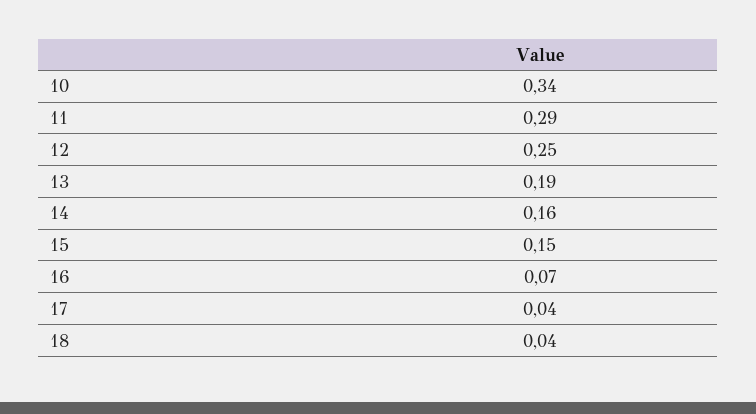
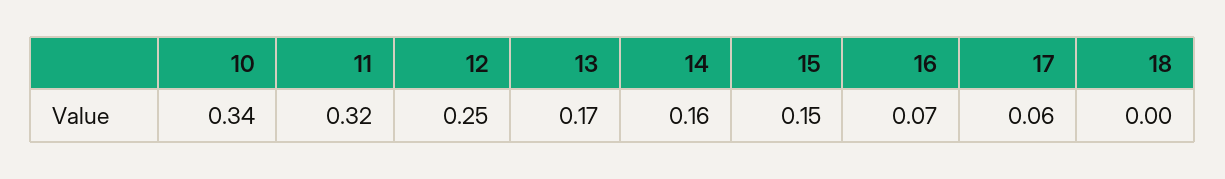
  {
    "10": 0.34,
-   "11": 0.29,
+   "11": 0.32,
    "12": 0.25,
-   "13": 0.19,
+   "13": 0.17,
    "14": 0.16,
    "15": 0.15,
    "16": 0.07,
-   "17": 0.04,
+   "17": 0.06,
-   "18": 0.04
+   "18": 0
  }

